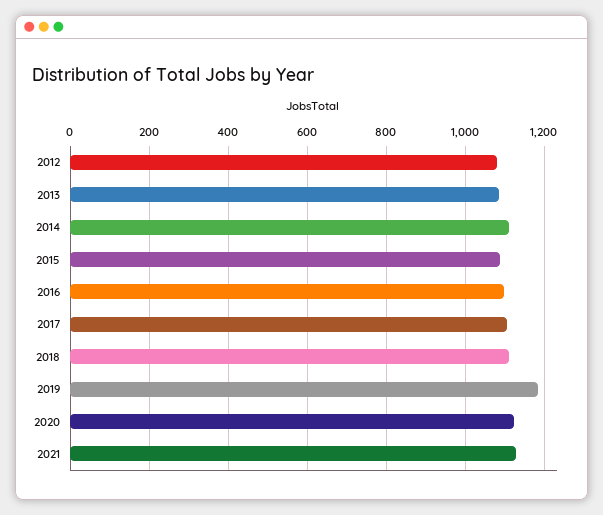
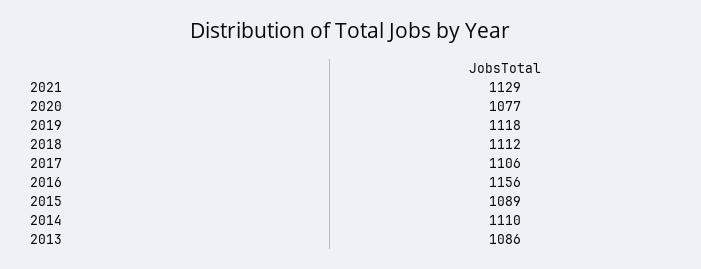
  {
-   "2012": 1080,
    "2013": 1086,
    "2014": 1110,
    "2015": 1089,
-   "2016": 1100,
+   "2016": 1156,
    "2017": 1106,
    "2018": 1112,
-   "2019": 1180,
+   "2019": 1118,
-   "2020": 1120,
+   "2020": 1077,
    "2021": 1129
  }

